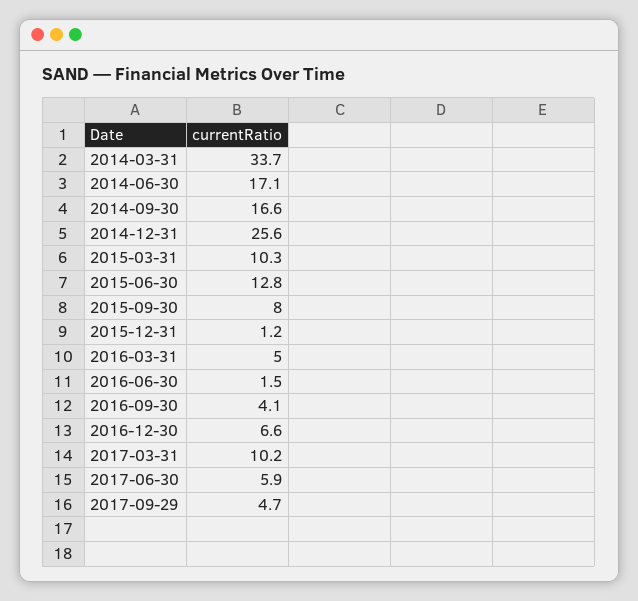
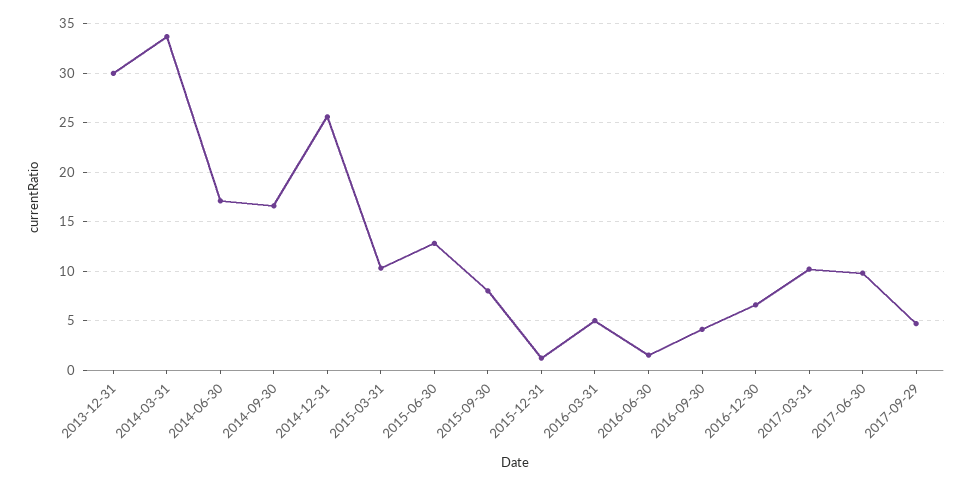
  {
    "2014-03-31": 33.7,
    "2014-06-30": 17.1,
    "2014-09-30": 16.6,
    "2014-12-31": 25.6,
    "2015-03-31": 10.3,
    "2015-06-30": 12.8,
    "2015-09-30": 8,
    "2015-12-31": 1.2,
    "2016-03-31": 5,
    "2016-06-30": 1.5,
    "2016-09-30": 4.1,
    "2016-12-30": 6.6,
    "2017-03-31": 10.2,
-   "2017-06-30": 5.9,
+   "2017-06-30": 10,
-   "2017-09-29": 4.7
+   "2017-09-29": 4.7,
+   "2013-12-31": 30
  }

